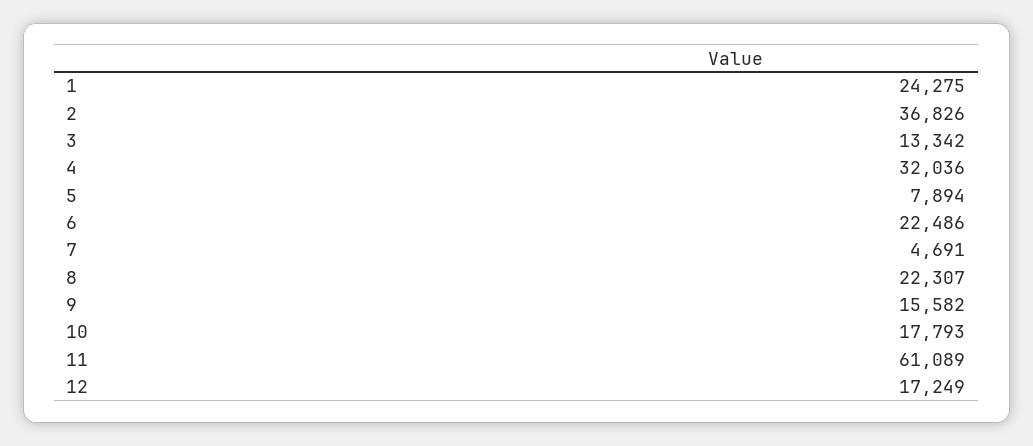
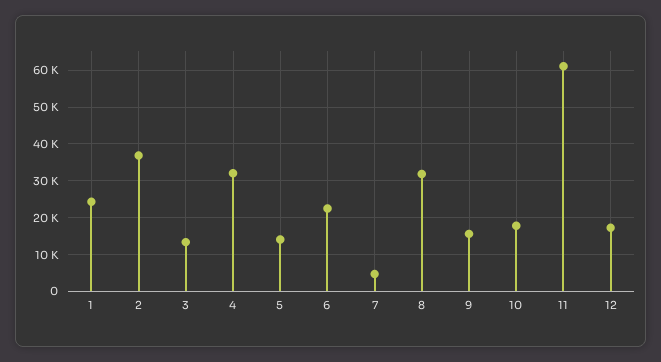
  {
    "1": 24275,
    "2": 36826,
    "3": 13342,
    "4": 32036,
-   "5": 7894,
+   "5": 14000,
    "6": 22486,
    "7": 4691,
-   "8": 22307,
+   "8": 32000,
    "9": 15582,
    "10": 17793,
    "11": 61089,
    "12": 17249
  }

